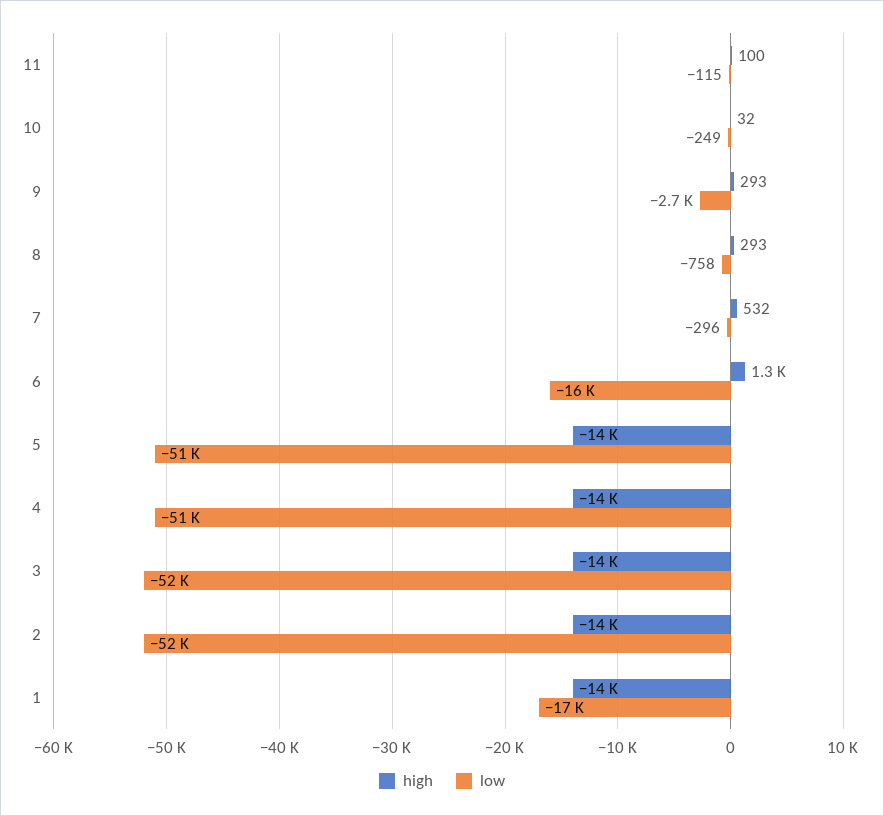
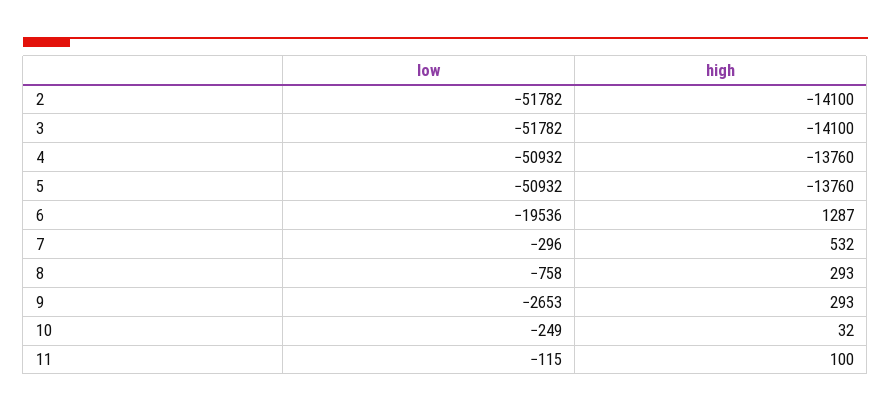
  {
    "high": {
      "11": 100,
      "10": 32,
      "9": 293,
      "8": 293,
      "7": 532,
      "6": 1287,
      "5": -13760,
      "4": -13760,
      "3": -14100,
-     "2": -14100,
+     "2": -14100
-     "1": -14000
    },
    "low": {
      "11": -115,
      "10": -249,
      "9": -2653,
      "8": -758,
      "7": -296,
-     "6": -16000,
+     "6": -19536,
      "5": -50932,
      "4": -50932,
      "3": -51782,
-     "2": -51782,
+     "2": -51782
-     "1": -17000
    }
  }

